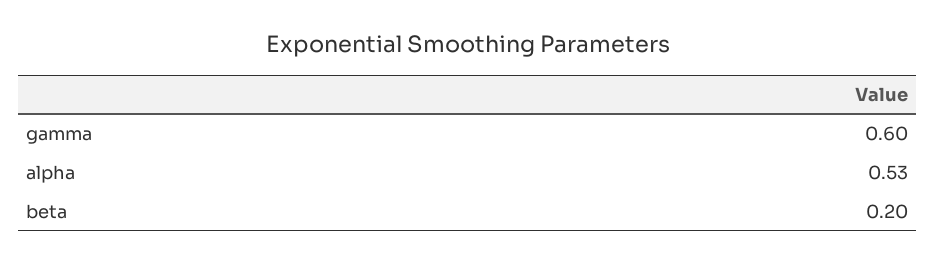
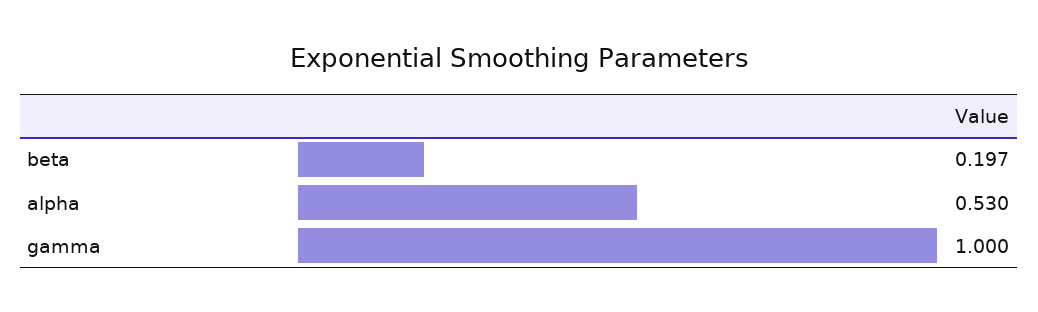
  {
-   "gamma": 0.6,
+   "gamma": 1,
    "alpha": 0.53,
    "beta": 0.197
  }

